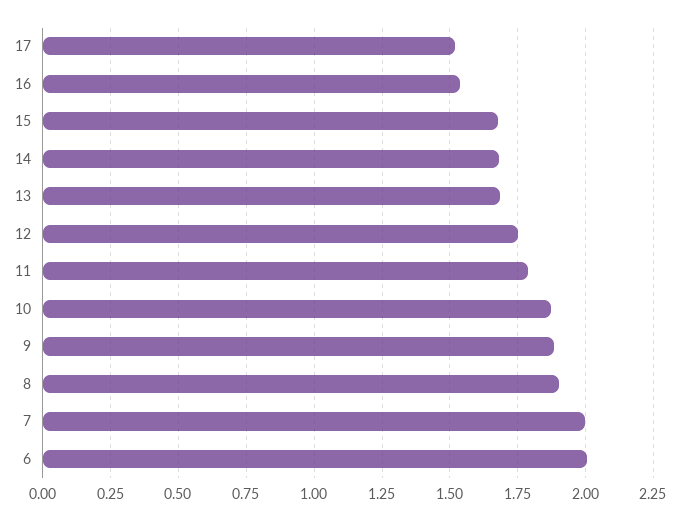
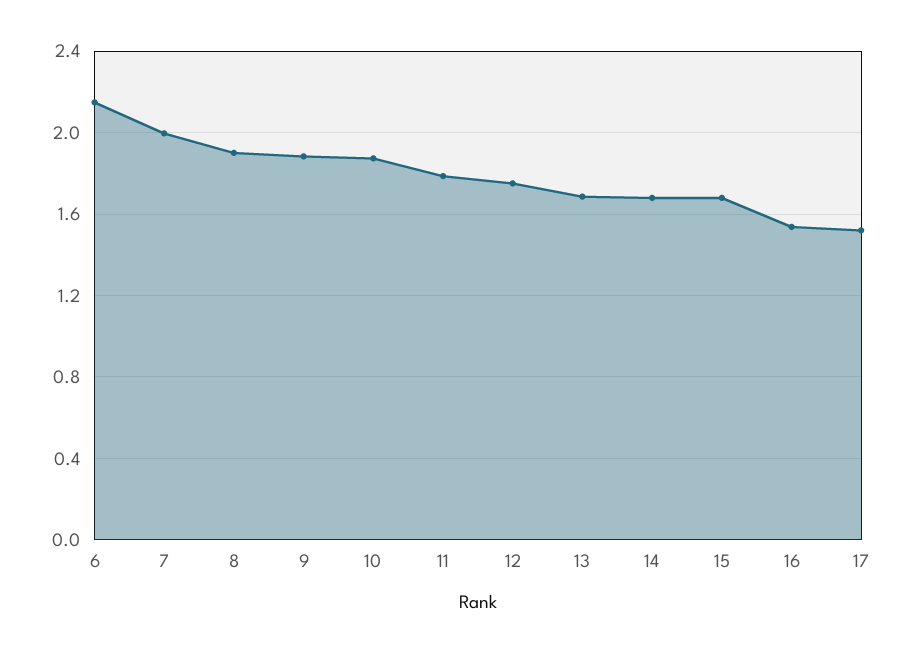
  {
    "17": 1.525,
    "16": 1.525,
    "15": 1.675,
    "14": 1.675,
    "13": 1.675,
    "12": 1.75,
    "11": 1.775,
    "10": 1.875,
    "9": 1.875,
    "8": 1.9,
    "7": 2,
-   "6": 2
+   "6": 2.15
  }

